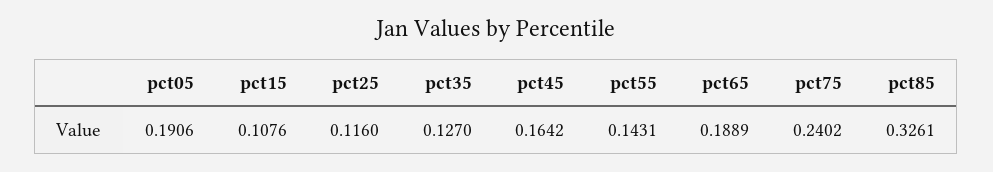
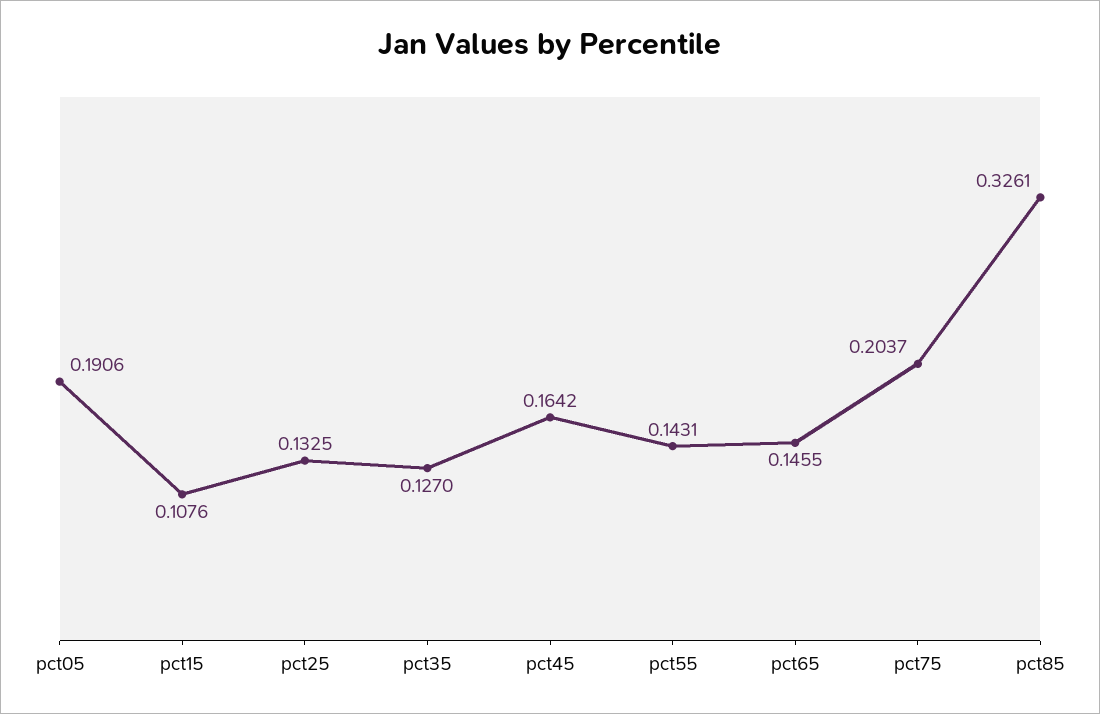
  {
    "pct05": 0.1906,
    "pct15": 0.1076,
-   "pct25": 0.116,
+   "pct25": 0.1325,
    "pct35": 0.127,
    "pct45": 0.1642,
    "pct55": 0.1431,
-   "pct65": 0.1889,
+   "pct65": 0.1455,
-   "pct75": 0.2402,
+   "pct75": 0.2037,
    "pct85": 0.3261
  }

